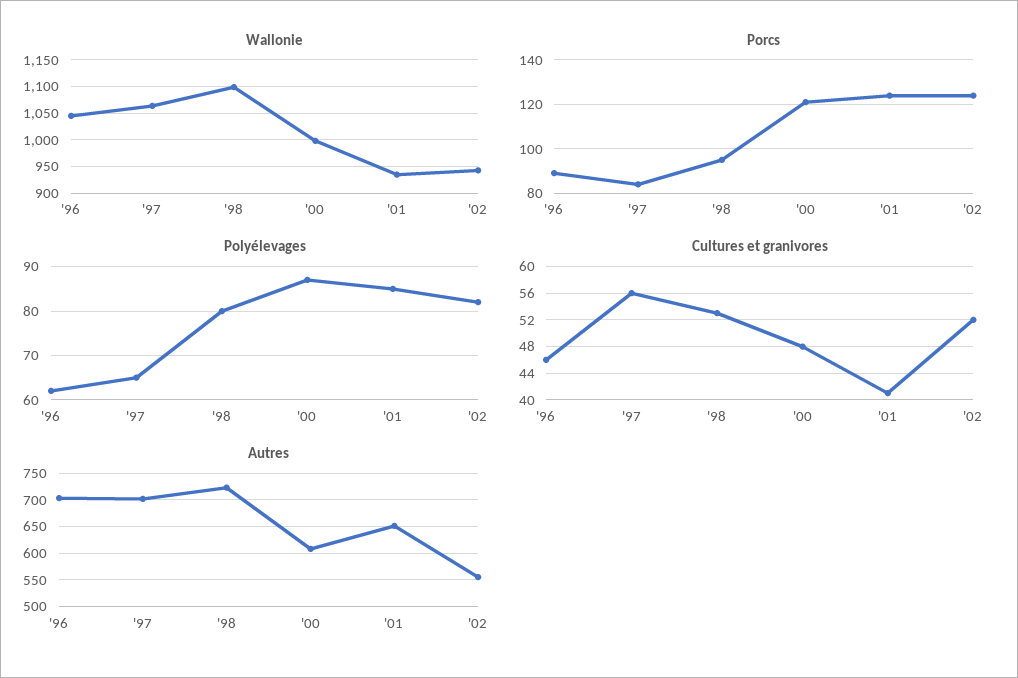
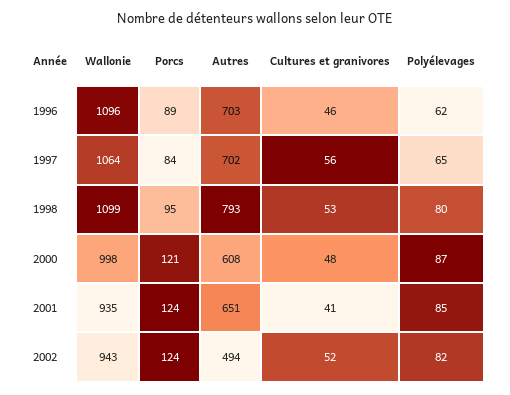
  {
    "Wallonie": {
-     "'96": 1050,
+     "'96": 1096,
      "'97": 1064,
      "'98": 1099,
      "'00": 998,
      "'01": 935,
      "'02": 943
    },
    "Porcs": {
      "'96": 89,
      "'97": 84,
      "'98": 95,
      "'00": 121,
      "'01": 124,
      "'02": 124
    },
    "Polyélevages": {
      "'96": 62,
      "'97": 65,
      "'98": 80,
      "'00": 87,
      "'01": 85,
      "'02": 82
    },
    "Cultures et granivores": {
      "'96": 46,
      "'97": 56,
      "'98": 53,
      "'00": 48,
      "'01": 41,
      "'02": 52
    },
    "Autres": {
      "'96": 703,
      "'97": 702,
-     "'98": 725,
+     "'98": 793,
      "'00": 608,
      "'01": 651,
-     "'02": 550
+     "'02": 494
    }
  }

